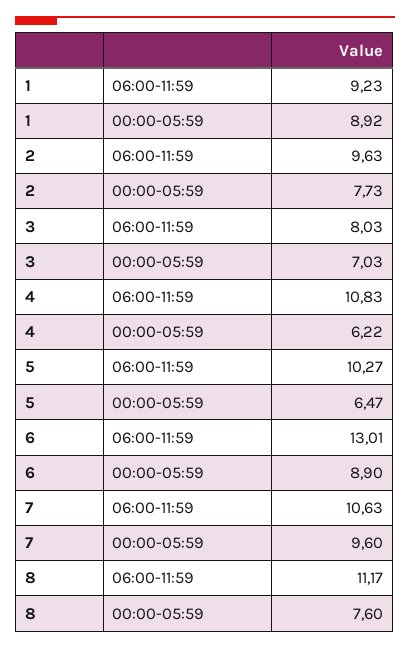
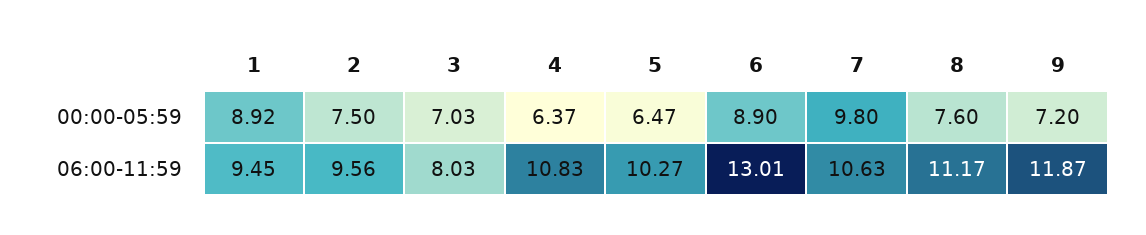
  {
    "1": {
-     "06:00-11:59": 9.23,
+     "06:00-11:59": 9.45,
      "00:00-05:59": 8.92
    },
    "2": {
-     "06:00-11:59": 9.63,
+     "06:00-11:59": 9.56,
-     "00:00-05:59": 7.73
+     "00:00-05:59": 7.5
    },
    "3": {
      "06:00-11:59": 8.03,
      "00:00-05:59": 7.03
    },
    "4": {
      "06:00-11:59": 10.83,
-     "00:00-05:59": 6.22
+     "00:00-05:59": 6.37
    },
    "5": {
      "06:00-11:59": 10.27,
      "00:00-05:59": 6.47
    },
    "6": {
      "06:00-11:59": 13.01,
      "00:00-05:59": 8.9
    },
    "7": {
      "06:00-11:59": 10.63,
-     "00:00-05:59": 9.6
+     "00:00-05:59": 9.8
    },
    "8": {
      "06:00-11:59": 11.17,
      "00:00-05:59": 7.6
-   }
+   },
+   "9": {
+     "00:00-05:59": 7.2,
+     "06:00-11:59": 11.87
+   }
  }

